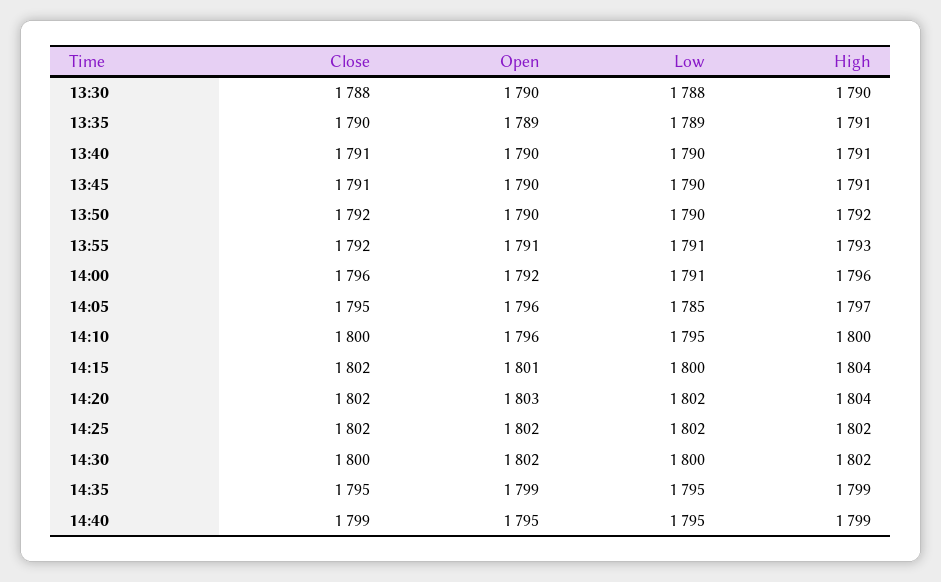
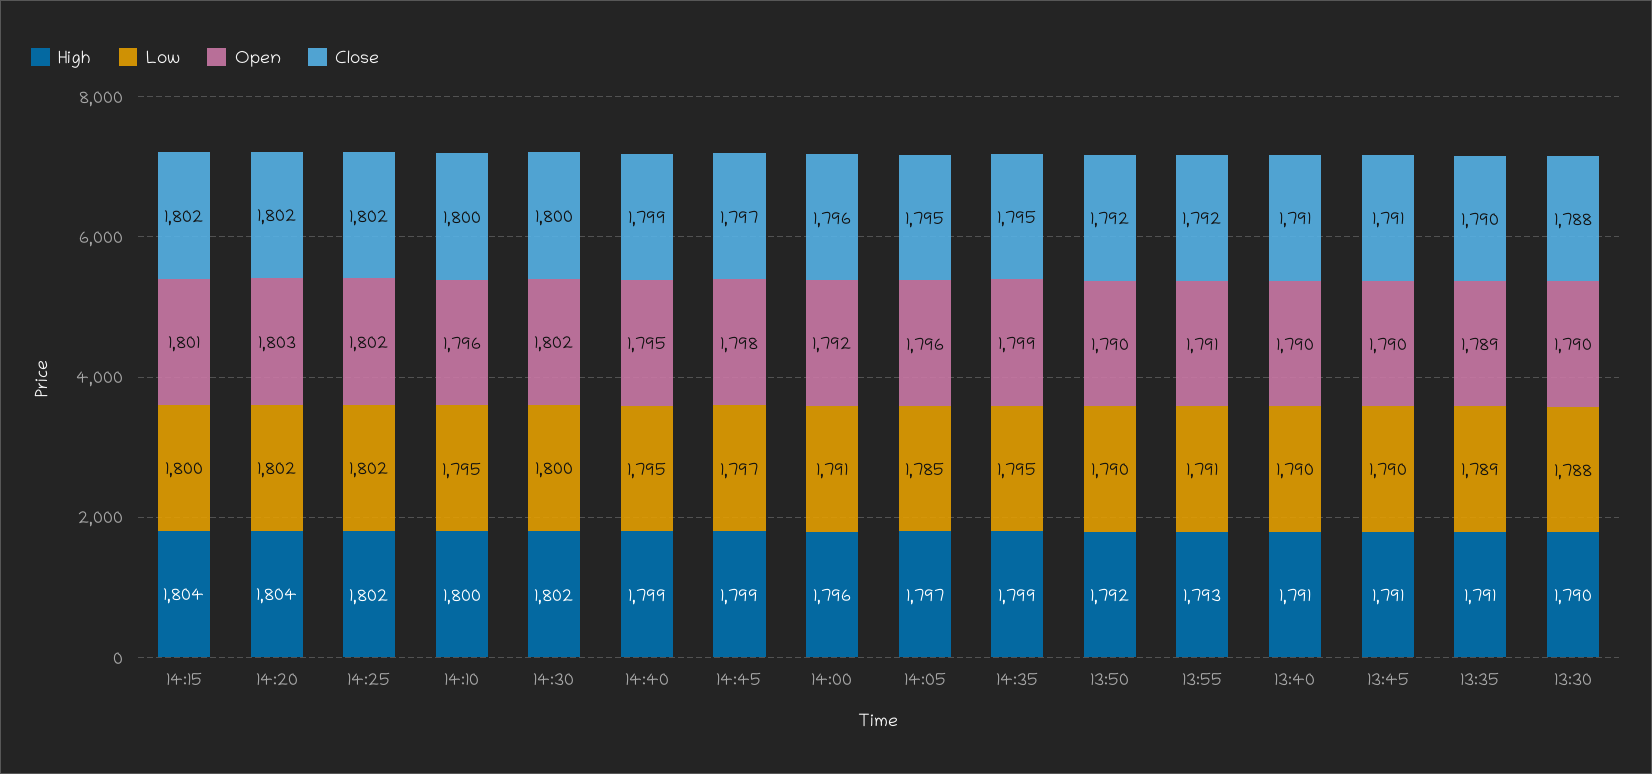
  {
    "Close": {
      "13:30": 1788,
      "13:35": 1790,
      "13:40": 1791,
      "13:45": 1791,
      "13:50": 1792,
      "13:55": 1792,
      "14:00": 1796,
      "14:05": 1795,
      "14:10": 1800,
      "14:15": 1802,
      "14:20": 1802,
      "14:25": 1802,
      "14:30": 1800,
      "14:35": 1795,
-     "14:40": 1799
+     "14:40": 1799,
+     "14:45": 1797
    },
    "Open": {
      "13:30": 1790,
      "13:35": 1789,
      "13:40": 1790,
      "13:45": 1790,
      "13:50": 1790,
      "13:55": 1791,
      "14:00": 1792,
      "14:05": 1796,
      "14:10": 1796,
      "14:15": 1801,
      "14:20": 1803,
      "14:25": 1802,
      "14:30": 1802,
      "14:35": 1799,
-     "14:40": 1795
+     "14:40": 1795,
+     "14:45": 1798
    },
    "Low": {
      "13:30": 1788,
      "13:35": 1789,
      "13:40": 1790,
      "13:45": 1790,
      "13:50": 1790,
      "13:55": 1791,
      "14:00": 1791,
      "14:05": 1785,
      "14:10": 1795,
      "14:15": 1800,
      "14:20": 1802,
      "14:25": 1802,
      "14:30": 1800,
      "14:35": 1795,
-     "14:40": 1795
+     "14:40": 1795,
+     "14:45": 1797
    },
    "High": {
      "13:30": 1790,
      "13:35": 1791,
      "13:40": 1791,
      "13:45": 1791,
      "13:50": 1792,
      "13:55": 1793,
      "14:00": 1796,
      "14:05": 1797,
      "14:10": 1800,
      "14:15": 1804,
      "14:20": 1804,
      "14:25": 1802,
      "14:30": 1802,
      "14:35": 1799,
-     "14:40": 1799
+     "14:40": 1799,
+     "14:45": 1799
    }
  }

